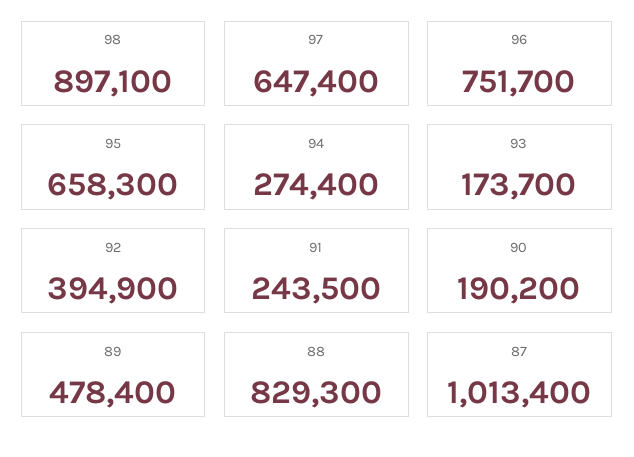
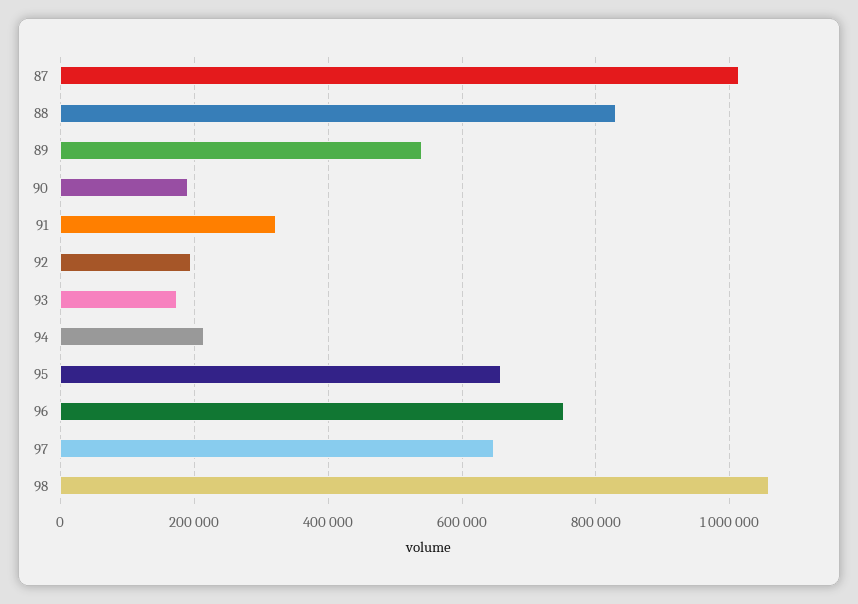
  {
-   "98": 897100,
+   "98": 1060000,
    "97": 647400,
    "96": 751700,
    "95": 658300,
-   "94": 274400,
+   "94": 220000,
    "93": 173700,
-   "92": 394900,
+   "92": 200000,
-   "91": 243500,
+   "91": 320000,
    "90": 190200,
-   "89": 478400,
+   "89": 540000,
    "88": 829300,
    "87": 1013400
  }

